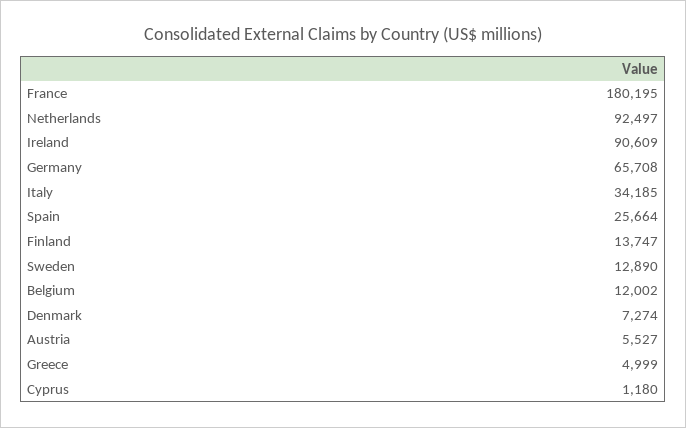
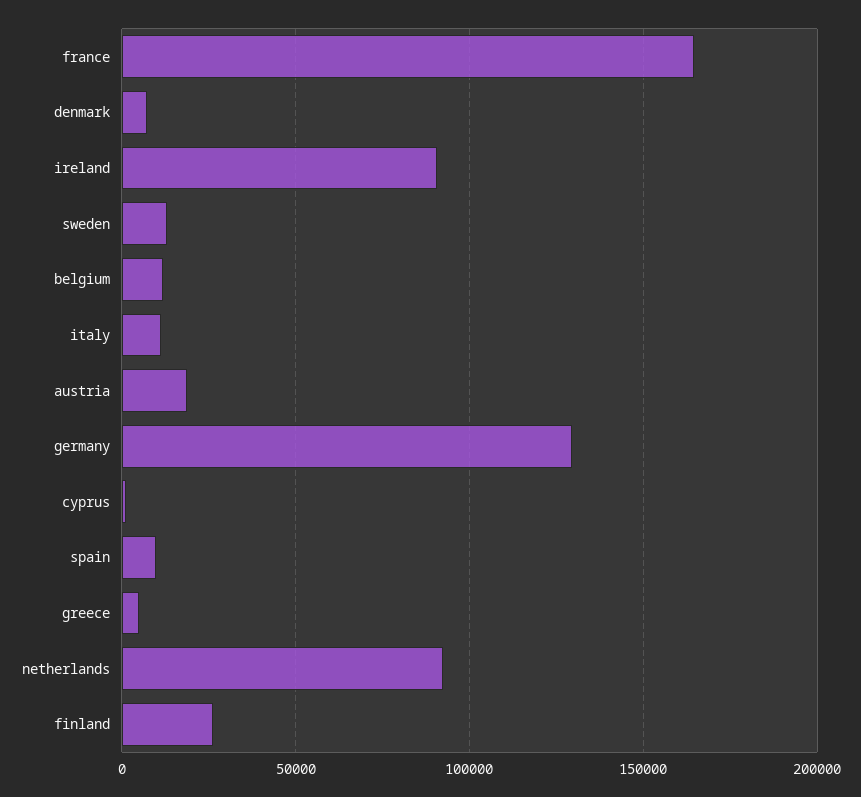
  {
-   "France": 180195,
+   "France": 165000,
    "Netherlands": 92497,
    "Ireland": 90609,
-   "Germany": 65708,
+   "Germany": 130000,
-   "Italy": 34185,
+   "Italy": 10000,
-   "Spain": 25664,
+   "Spain": 10000,
-   "Finland": 13747,
+   "Finland": 25000,
    "Sweden": 12890,
    "Belgium": 12002,
    "Denmark": 7274,
-   "Austria": 5527,
+   "Austria": 20000,
    "Greece": 4999,
    "Cyprus": 1180
  }

